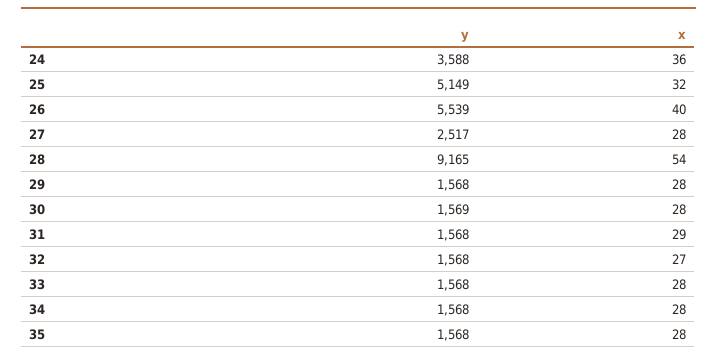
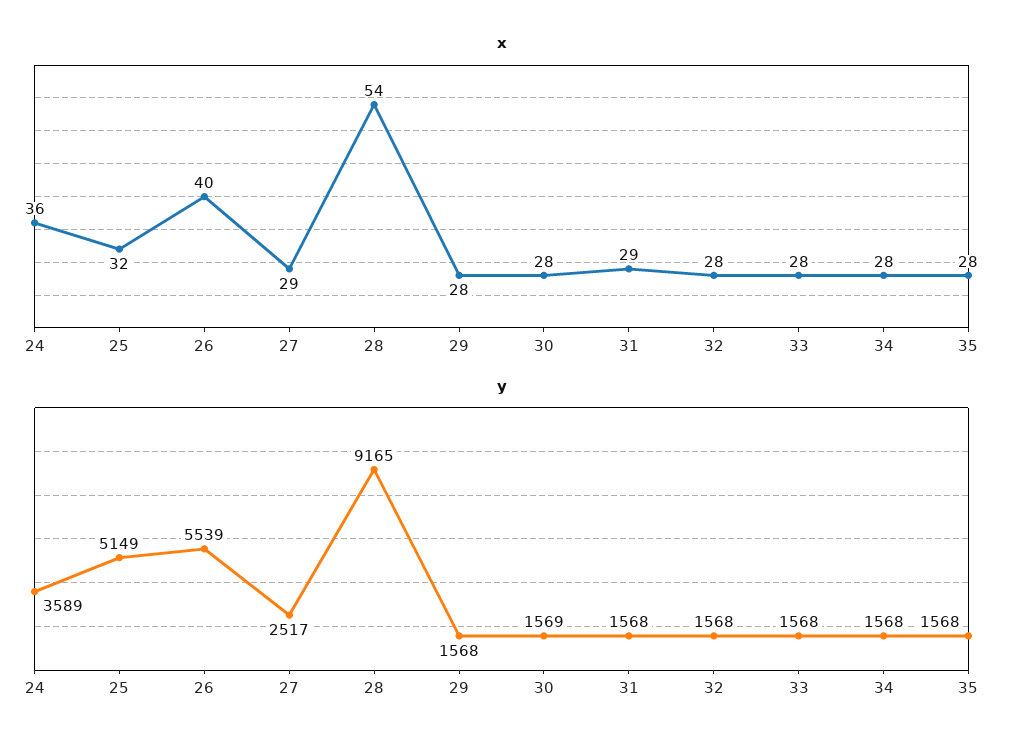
  {
    "y": {
-     "24": 3588,
+     "24": 3589,
      "25": 5149,
      "26": 5539,
      "27": 2517,
      "28": 9165,
      "29": 1568,
      "30": 1569,
      "31": 1568,
      "32": 1568,
      "33": 1568,
      "34": 1568,
      "35": 1568
    },
    "x": {
      "24": 36,
      "25": 32,
      "26": 40,
-     "27": 28,
+     "27": 29,
      "28": 54,
      "29": 28,
      "30": 28,
      "31": 29,
-     "32": 27,
+     "32": 28,
      "33": 28,
      "34": 28,
      "35": 28
    }
  }

